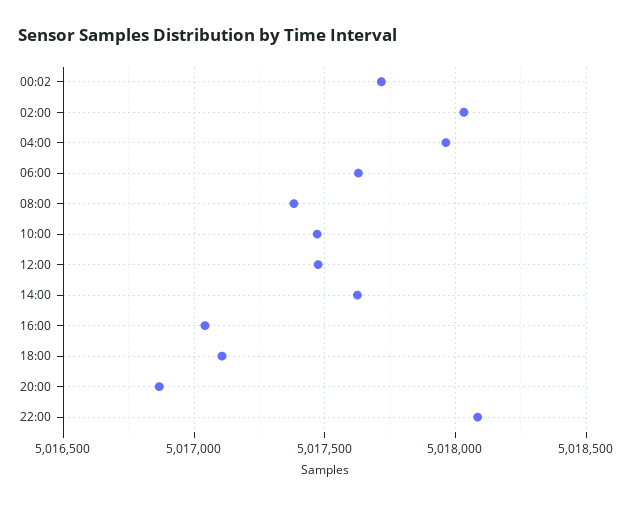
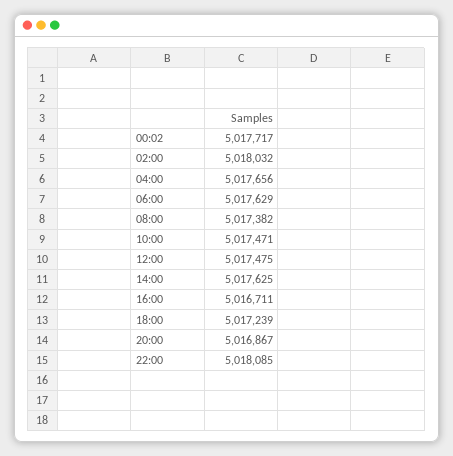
  {
    "00:02": 5017717,
    "02:00": 5018032,
-   "04:00": 5017950,
+   "04:00": 5017656,
    "06:00": 5017629,
    "08:00": 5017382,
    "10:00": 5017471,
    "12:00": 5017475,
    "14:00": 5017625,
-   "16:00": 5017050,
+   "16:00": 5016711,
-   "18:00": 5017100,
+   "18:00": 5017239,
    "20:00": 5016867,
    "22:00": 5018085
  }

